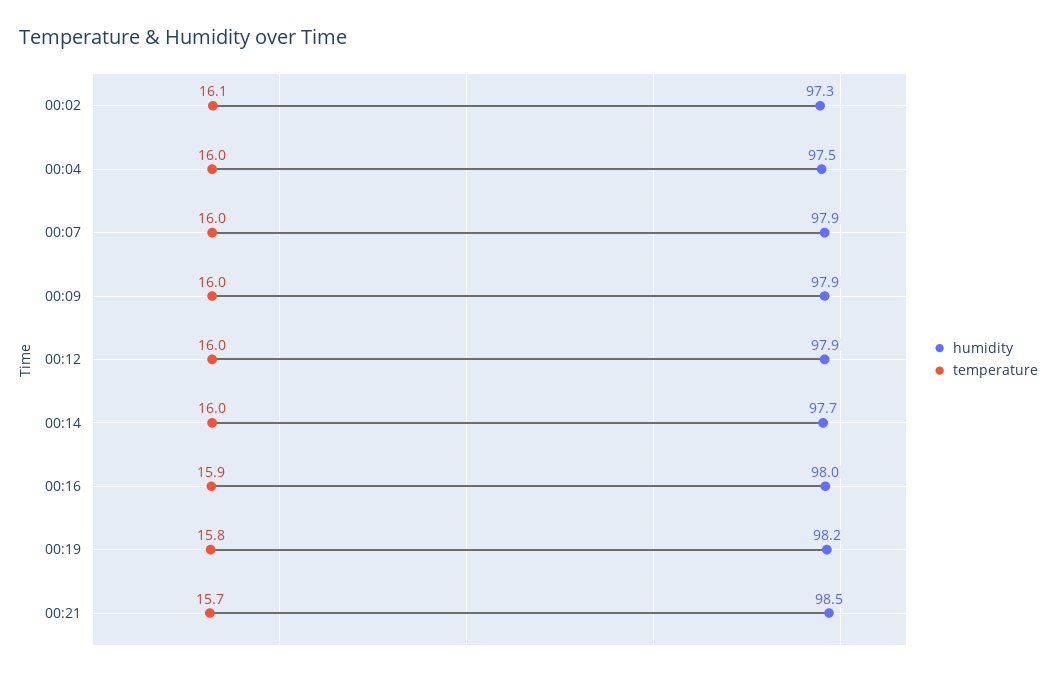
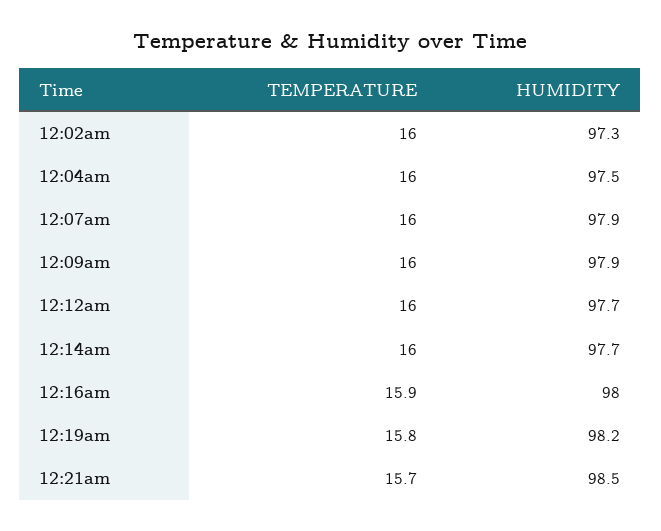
  {
    "humidity": {
      "00:02": 97.3,
      "00:04": 97.5,
      "00:07": 97.9,
      "00:09": 97.9,
-     "00:12": 97.9,
+     "00:12": 97.7,
      "00:14": 97.7,
      "00:16": 98,
      "00:19": 98.2,
      "00:21": 98.5
    },
    "temperature": {
-     "00:02": 16.1,
+     "00:02": 16,
      "00:04": 16,
      "00:07": 16,
      "00:09": 16,
      "00:12": 16,
      "00:14": 16,
      "00:16": 15.9,
      "00:19": 15.8,
      "00:21": 15.7
    }
  }

